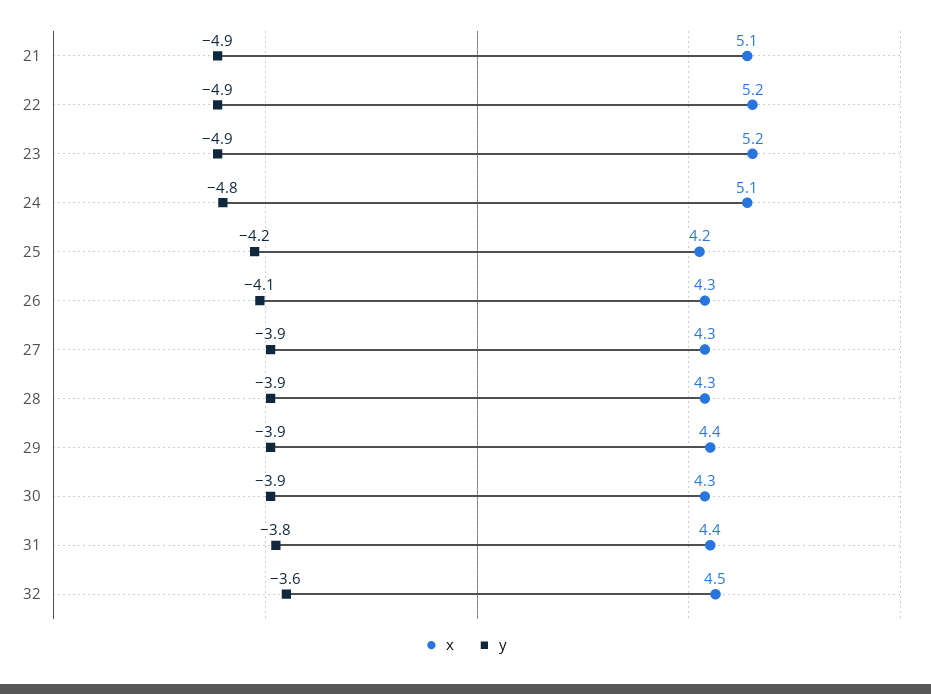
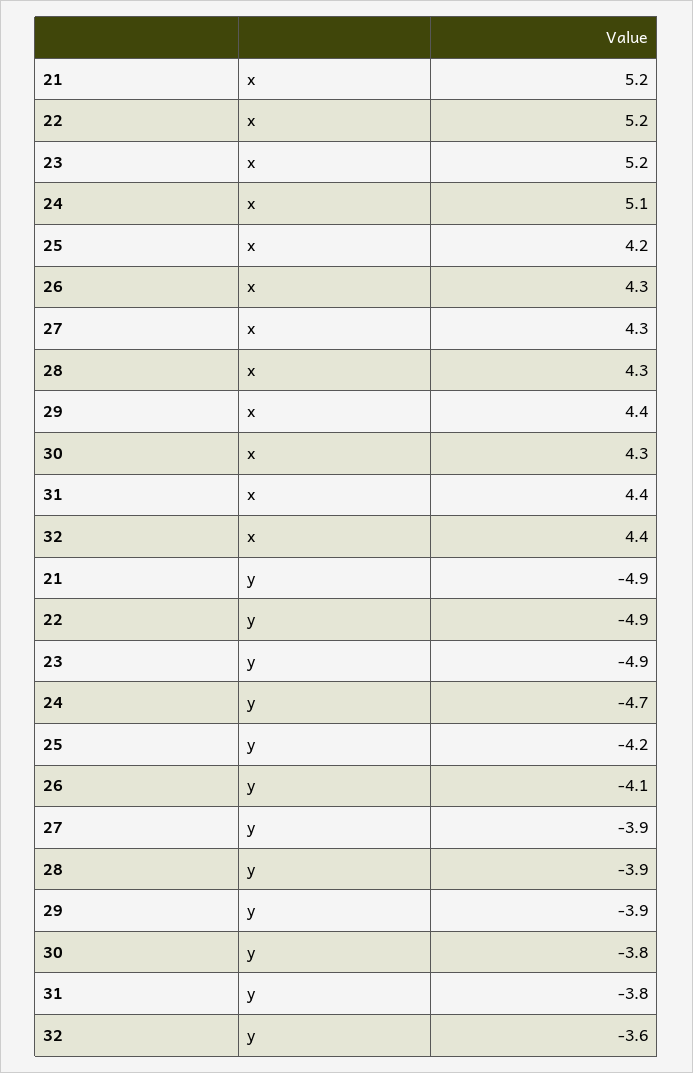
  {
    "x": {
-     "21": 5.1,
+     "21": 5.2,
      "22": 5.2,
      "23": 5.2,
      "24": 5.1,
      "25": 4.2,
      "26": 4.3,
      "27": 4.3,
      "28": 4.3,
      "29": 4.4,
      "30": 4.3,
      "31": 4.4,
-     "32": 4.5
+     "32": 4.4
    },
    "y": {
      "21": -4.9,
      "22": -4.9,
      "23": -4.9,
-     "24": -4.8,
+     "24": -4.7,
      "25": -4.2,
      "26": -4.1,
      "27": -3.9,
      "28": -3.9,
      "29": -3.9,
-     "30": -3.9,
+     "30": -3.8,
      "31": -3.8,
      "32": -3.6
    }
  }

